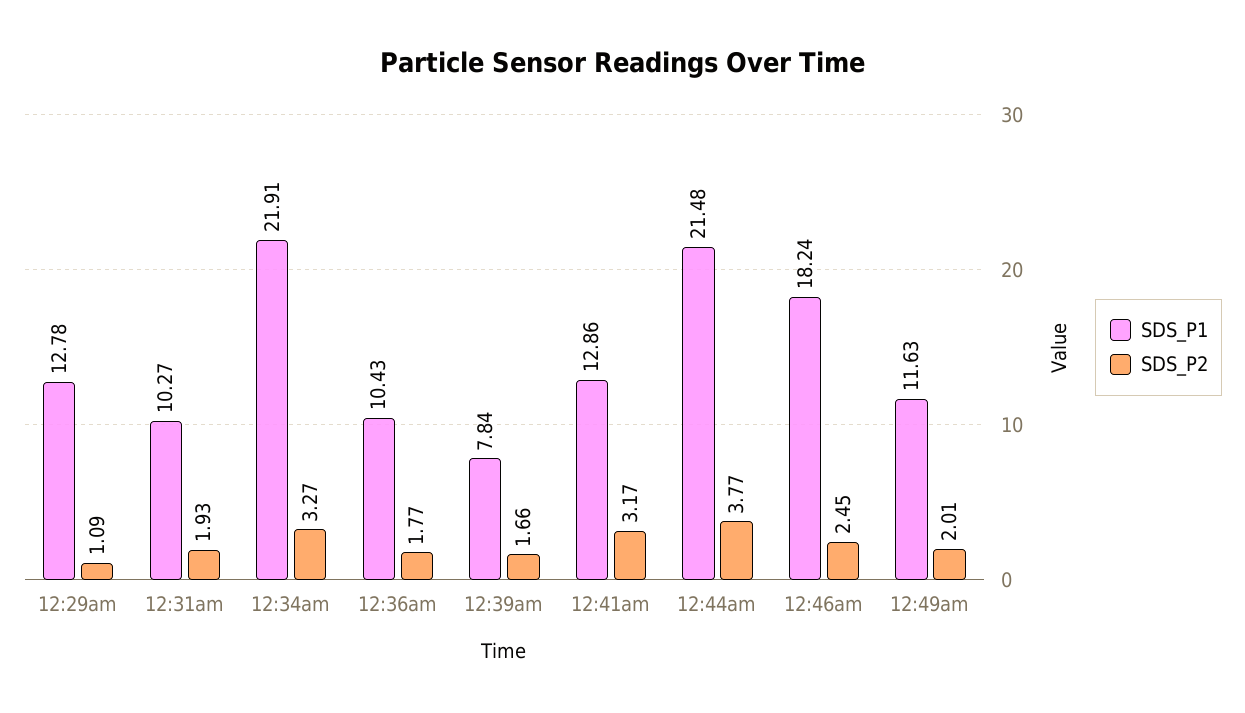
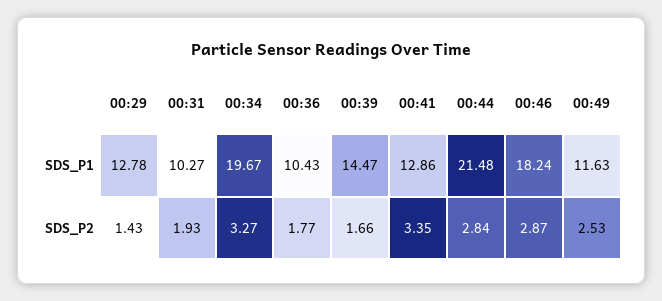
  {
    "SDS_P1": {
      "12:29am": 12.78,
      "12:31am": 10.27,
-     "12:34am": 21.91,
+     "12:34am": 19.67,
      "12:36am": 10.43,
-     "12:39am": 7.84,
+     "12:39am": 14.47,
      "12:41am": 12.86,
      "12:44am": 21.48,
      "12:46am": 18.24,
      "12:49am": 11.63
    },
    "SDS_P2": {
-     "12:29am": 1.09,
+     "12:29am": 1.43,
      "12:31am": 1.93,
      "12:34am": 3.27,
      "12:36am": 1.77,
      "12:39am": 1.66,
-     "12:41am": 3.17,
+     "12:41am": 3.35,
-     "12:44am": 3.77,
+     "12:44am": 2.84,
-     "12:46am": 2.45,
+     "12:46am": 2.87,
-     "12:49am": 2.01
+     "12:49am": 2.53
    }
  }

